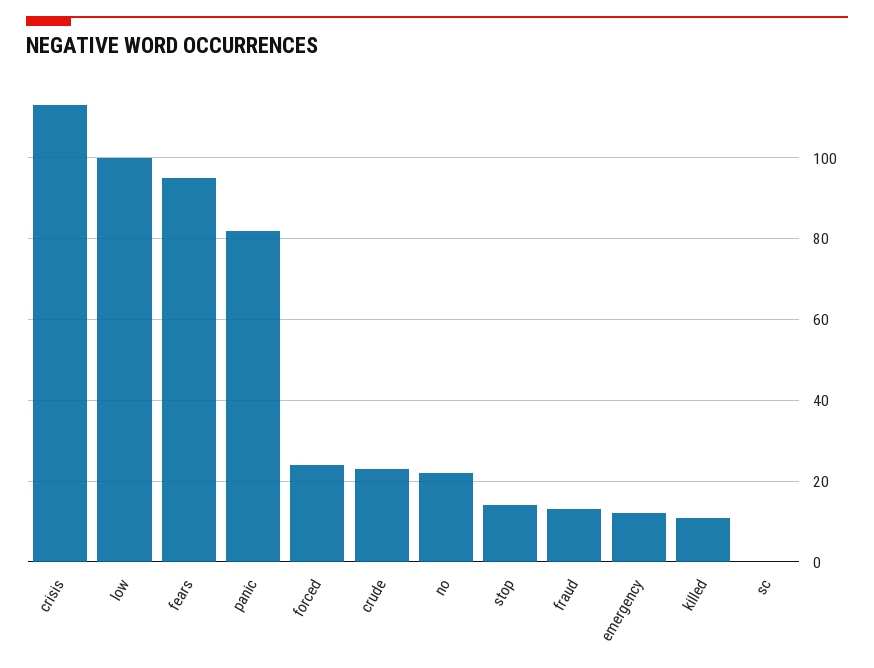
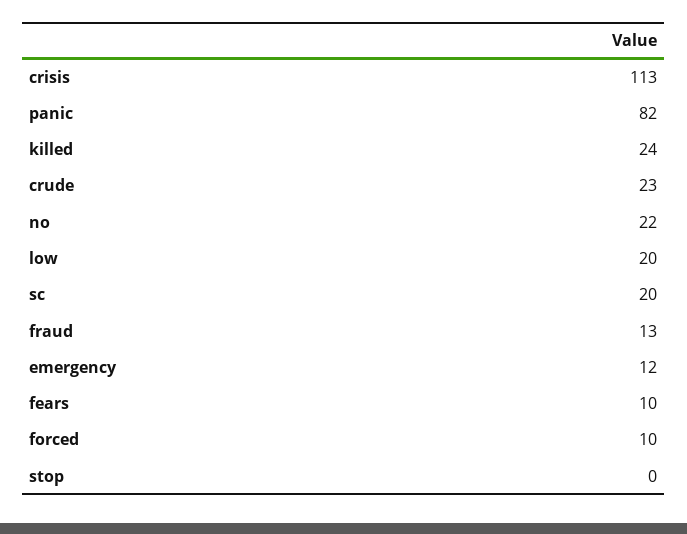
  {
    "crisis": 113,
-   "low": 100,
+   "low": 20,
-   "fears": 95,
+   "fears": 10,
    "panic": 82,
-   "forced": 25,
+   "forced": 10,
    "crude": 23,
    "no": 22,
-   "stop": 15,
+   "stop": 0,
    "fraud": 13,
    "emergency": 12,
-   "killed": 10,
+   "killed": 24,
-   "sc": 0
+   "sc": 20
  }

